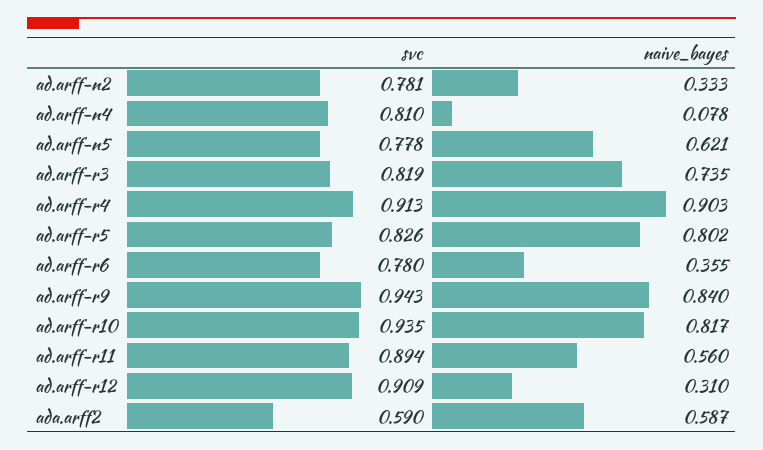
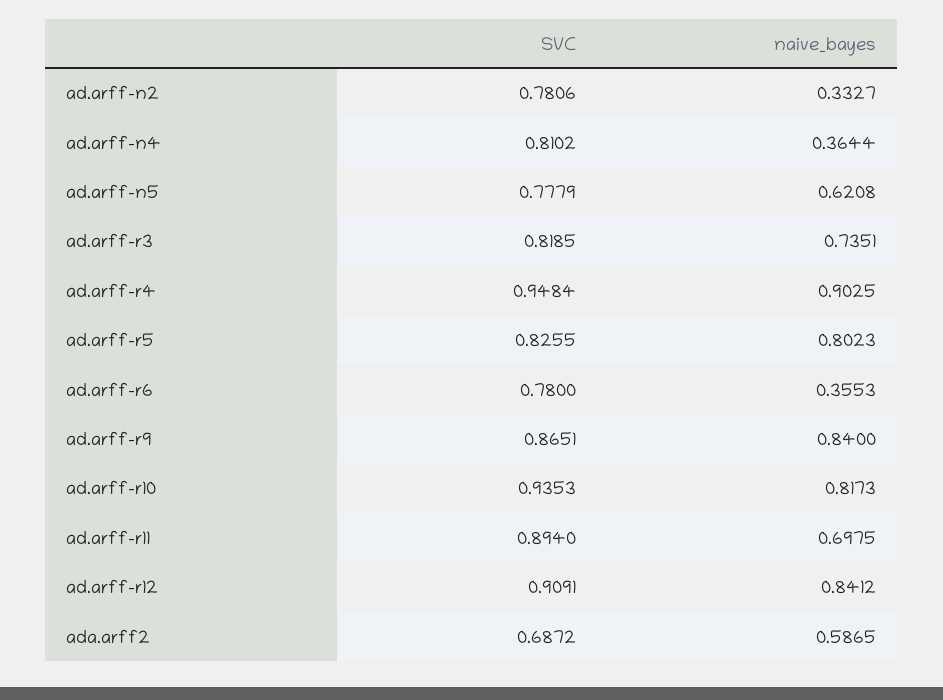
  {
    "svc": {
      "ad.arff-n2": 0.7806,
      "ad.arff-n4": 0.8102,
      "ad.arff-n5": 0.7779,
      "ad.arff-r3": 0.8185,
-     "ad.arff-r4": 0.913,
+     "ad.arff-r4": 0.9484,
      "ad.arff-r5": 0.8255,
      "ad.arff-r6": 0.78,
-     "ad.arff-r9": 0.943,
+     "ad.arff-r9": 0.8651,
      "ad.arff-r10": 0.9353,
      "ad.arff-r11": 0.894,
      "ad.arff-r12": 0.9091,
-     "ada.arff2": 0.59
+     "ada.arff2": 0.6872
    },
    "naive_bayes": {
      "ad.arff-n2": 0.3327,
-     "ad.arff-n4": 0.078,
+     "ad.arff-n4": 0.3644,
      "ad.arff-n5": 0.6208,
      "ad.arff-r3": 0.7351,
      "ad.arff-r4": 0.9025,
      "ad.arff-r5": 0.8023,
      "ad.arff-r6": 0.3553,
      "ad.arff-r9": 0.84,
      "ad.arff-r10": 0.8173,
-     "ad.arff-r11": 0.56,
+     "ad.arff-r11": 0.6975,
-     "ad.arff-r12": 0.31,
+     "ad.arff-r12": 0.8412,
      "ada.arff2": 0.5865
    }
  }

